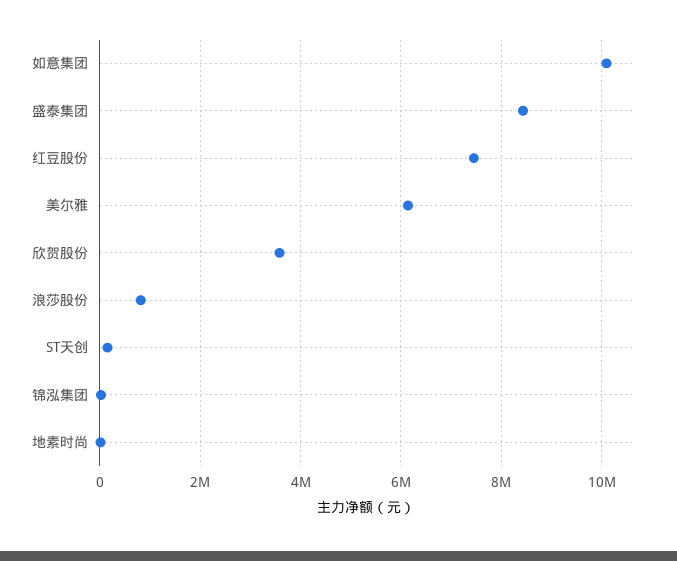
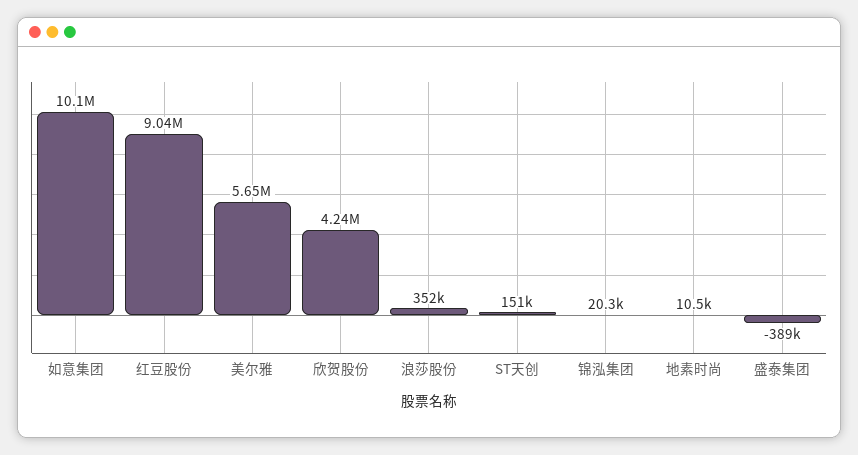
  {
    "如意集团": 10100000,
-   "盛泰集团": 8400000,
+   "盛泰集团": -389000,
-   "红豆股份": 7400000,
+   "红豆股份": 9040000,
-   "美尔雅": 6200000,
+   "美尔雅": 5650000,
-   "欣贺股份": 3600000,
+   "欣贺股份": 4240000,
-   "浪莎股份": 800000,
+   "浪莎股份": 352000,
    "ST天创": 151000,
    "锦泓集团": 20300,
    "地素时尚": 10500
  }

